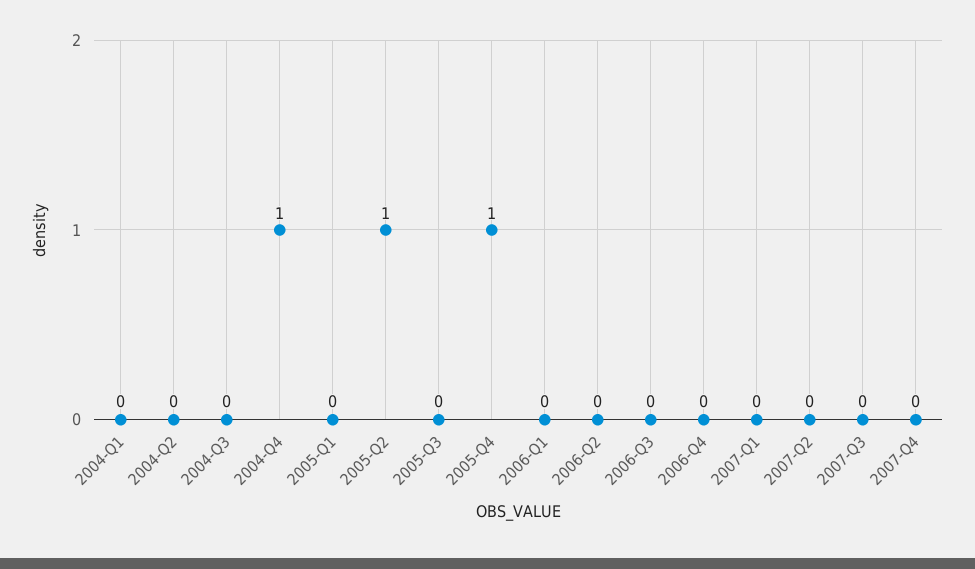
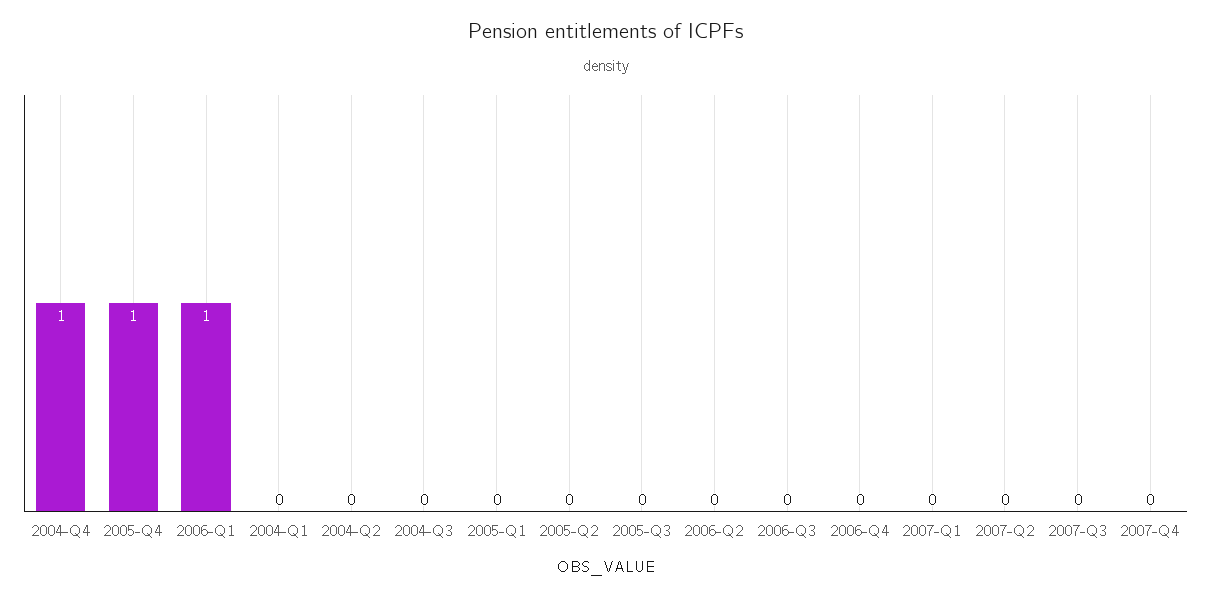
  {
    "2004-Q1": 0,
    "2004-Q2": 0,
    "2004-Q3": 0,
    "2004-Q4": 1,
    "2005-Q1": 0,
-   "2005-Q2": 1,
+   "2005-Q2": 0,
    "2005-Q3": 0,
    "2005-Q4": 1,
-   "2006-Q1": 0,
+   "2006-Q1": 1,
    "2006-Q2": 0,
    "2006-Q3": 0,
    "2006-Q4": 0,
    "2007-Q1": 0,
    "2007-Q2": 0,
    "2007-Q3": 0,
    "2007-Q4": 0
  }

